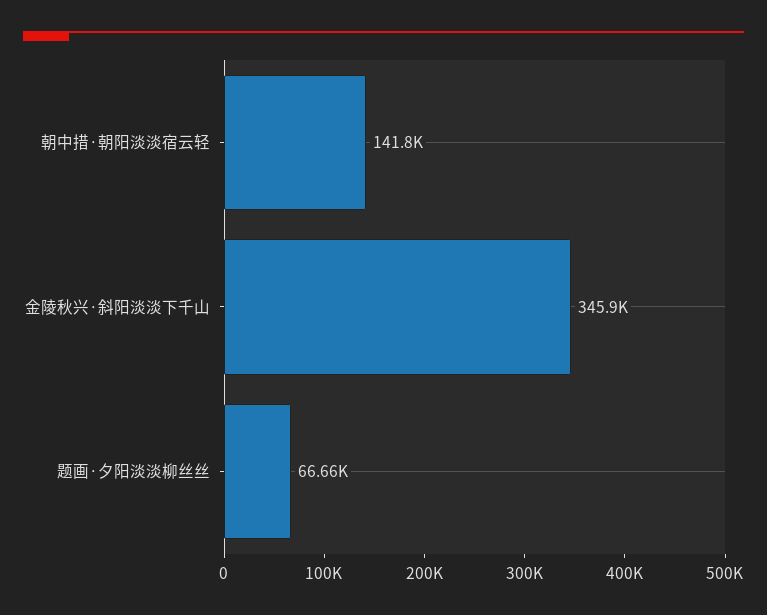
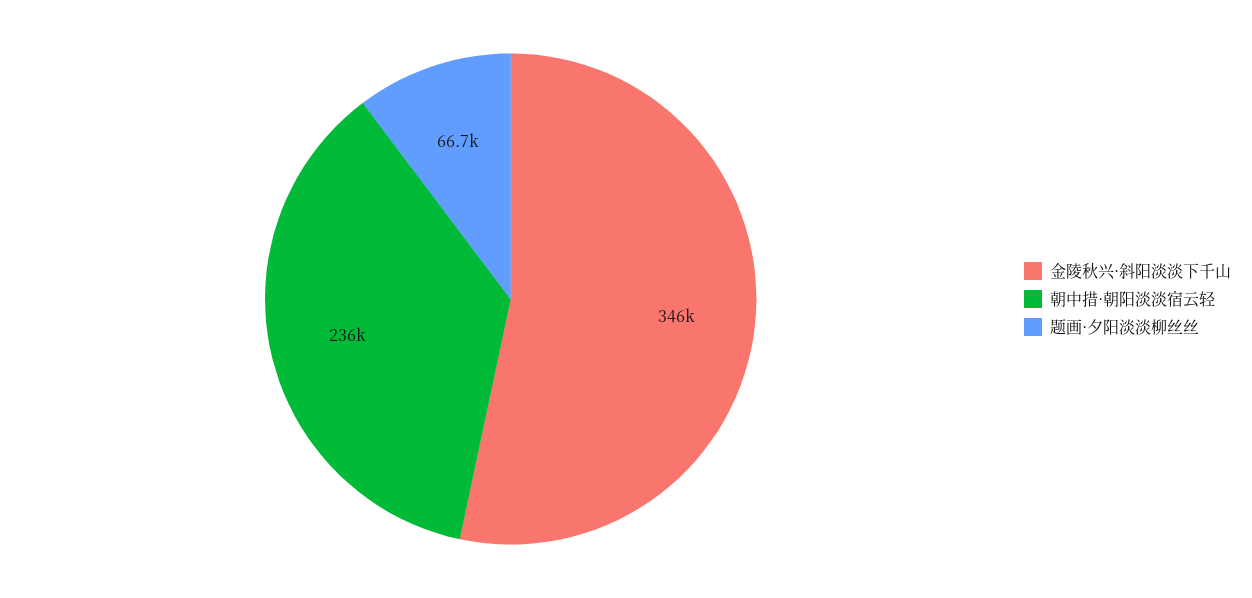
  {
-   "朝中措·朝阳淡淡宿云轻": 141800,
+   "朝中措·朝阳淡淡宿云轻": 236000,
    "金陵秋兴·斜阳淡淡下千山": 345900,
    "题画·夕阳淡淡柳丝丝": 66660
  }

